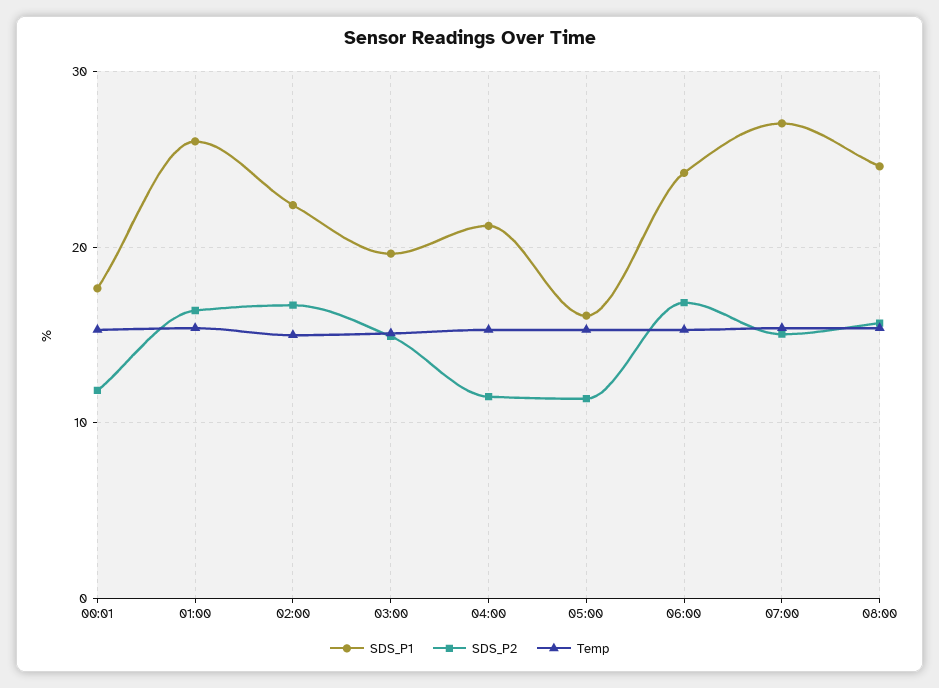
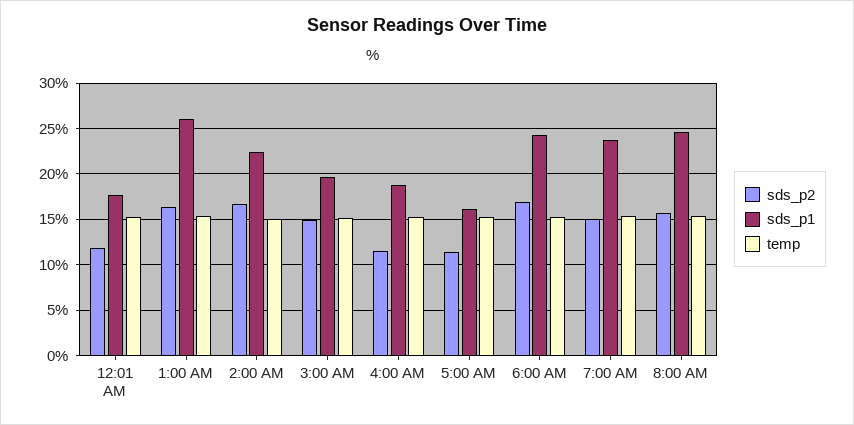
  {
    "SDS_P1": {
      "00:01": 18,
      "01:00": 26,
      "02:00": 22,
      "03:00": 20,
-     "04:00": 21,
+     "04:00": 19,
      "05:00": 16,
      "06:00": 24,
-     "07:00": 27,
+     "07:00": 24,
      "08:00": 25
    },
    "SDS_P2": {
      "00:01": 12,
      "01:00": 16,
      "02:00": 17,
      "03:00": 15,
      "04:00": 12,
      "05:00": 11,
      "06:00": 17,
      "07:00": 15,
      "08:00": 16
    },
    "Temp": {
      "00:01": 15,
      "01:00": 15,
      "02:00": 15,
      "03:00": 15,
      "04:00": 15,
      "05:00": 15,
      "06:00": 15,
      "07:00": 15,
      "08:00": 15
    }
  }

